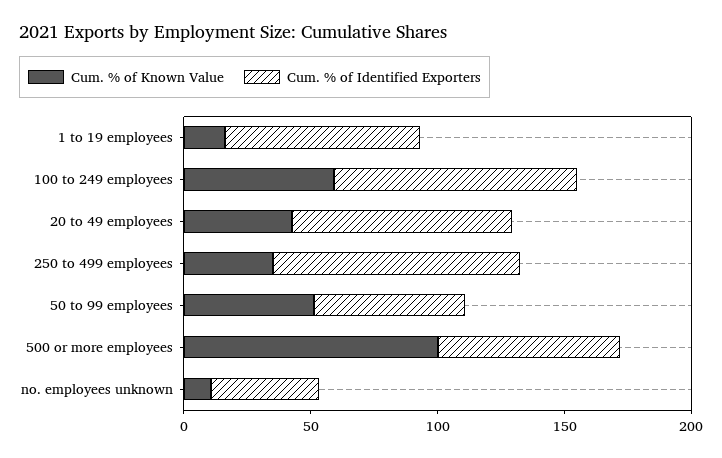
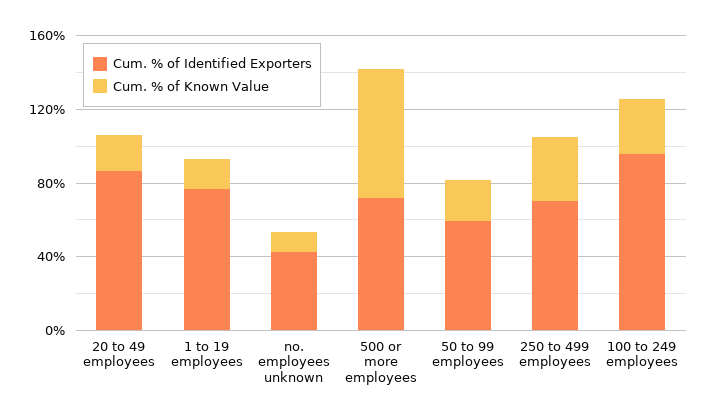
  {
    "Cum. % of Known Value": {
      "1 to 19 employees": 20,
-     "100 to 249 employees": 60,
+     "100 to 249 employees": 30,
-     "20 to 49 employees": 40,
+     "20 to 49 employees": 20,
      "250 to 499 employees": 30,
-     "50 to 99 employees": 50,
+     "50 to 99 employees": 20,
-     "500 or more employees": 100,
+     "500 or more employees": 70,
      "no. employees unknown": 10
    },
    "Cum. % of Identified Exporters": {
      "1 to 19 employees": 80,
      "100 to 249 employees": 100,
      "20 to 49 employees": 90,
-     "250 to 499 employees": 100,
+     "250 to 499 employees": 70,
      "50 to 99 employees": 60,
      "500 or more employees": 70,
      "no. employees unknown": 40
    }
  }

